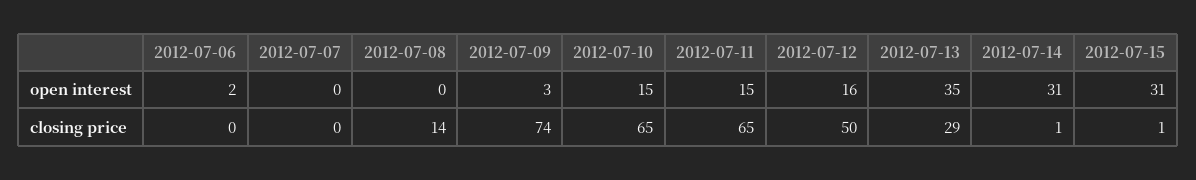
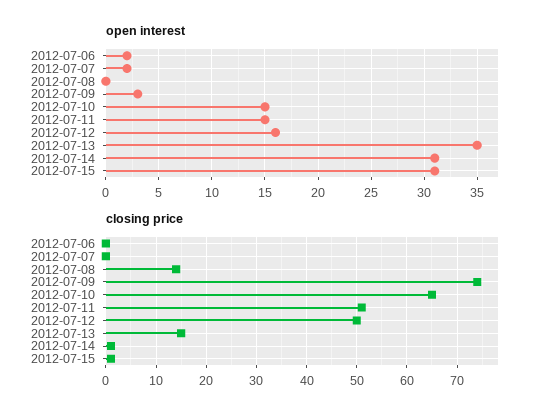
  {
    "open interest": {
      "2012-07-06": 2,
-     "2012-07-07": 0,
+     "2012-07-07": 2,
      "2012-07-08": 0,
      "2012-07-09": 3,
      "2012-07-10": 15,
      "2012-07-11": 15,
      "2012-07-12": 16,
      "2012-07-13": 35,
      "2012-07-14": 31,
      "2012-07-15": 31
    },
    "closing price": {
      "2012-07-06": 0,
      "2012-07-07": 0,
      "2012-07-08": 14,
      "2012-07-09": 74,
      "2012-07-10": 65,
-     "2012-07-11": 65,
+     "2012-07-11": 50,
      "2012-07-12": 50,
-     "2012-07-13": 29,
+     "2012-07-13": 15,
      "2012-07-14": 1,
      "2012-07-15": 1
    }
  }

